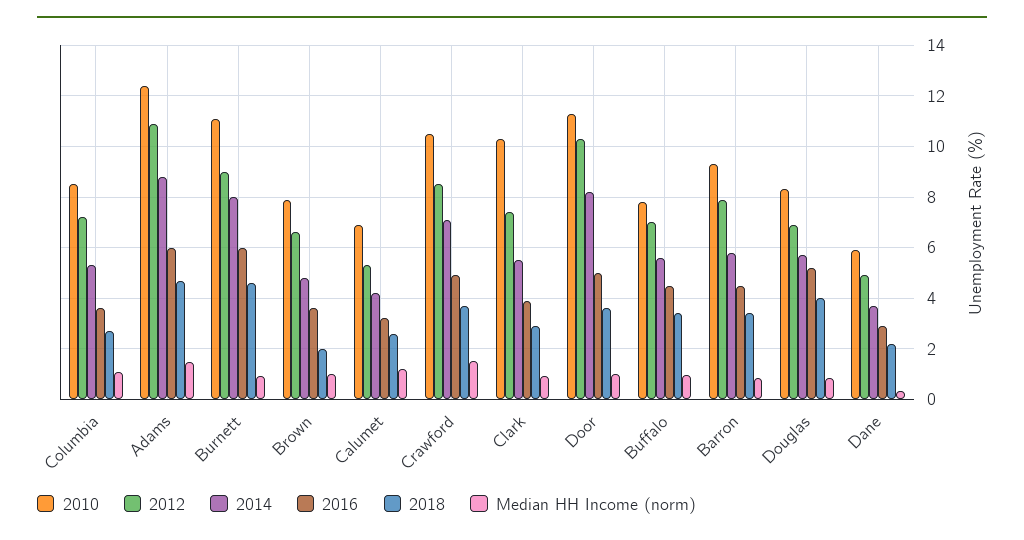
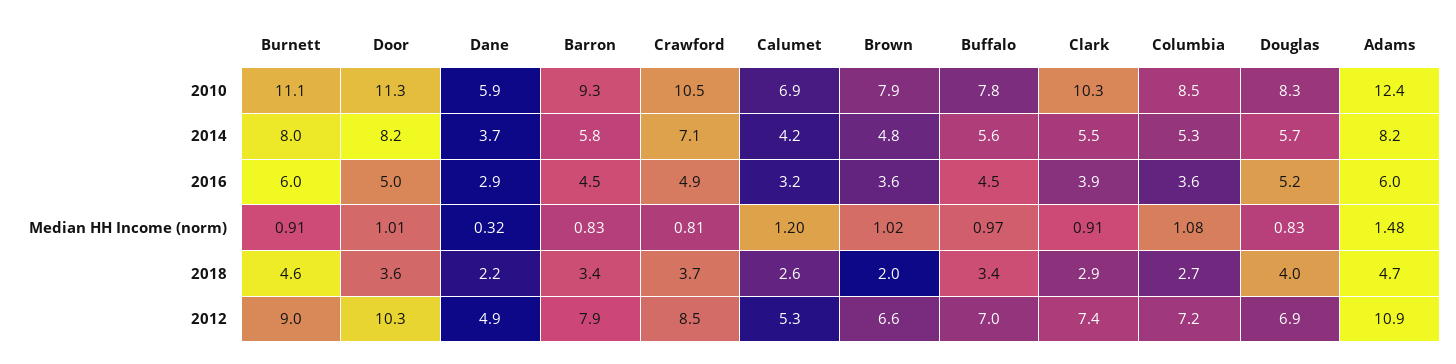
  {
    "2010": {
      "Columbia": 8.5,
      "Adams": 12.4,
      "Burnett": 11.1,
      "Brown": 7.9,
      "Calumet": 6.9,
      "Crawford": 10.5,
      "Clark": 10.3,
      "Door": 11.3,
      "Buffalo": 7.8,
      "Barron": 9.3,
      "Douglas": 8.3,
      "Dane": 5.9
    },
    "2012": {
      "Columbia": 7.2,
      "Adams": 10.9,
      "Burnett": 9,
      "Brown": 6.6,
      "Calumet": 5.3,
      "Crawford": 8.5,
      "Clark": 7.4,
      "Door": 10.3,
      "Buffalo": 7,
      "Barron": 7.9,
      "Douglas": 6.9,
      "Dane": 4.9
    },
    "2014": {
      "Columbia": 5.3,
-     "Adams": 8.75,
+     "Adams": 8.2,
      "Burnett": 8,
      "Brown": 4.8,
      "Calumet": 4.2,
      "Crawford": 7.1,
      "Clark": 5.5,
      "Door": 8.2,
      "Buffalo": 5.6,
      "Barron": 5.8,
      "Douglas": 5.7,
      "Dane": 3.7
    },
    "2016": {
      "Columbia": 3.6,
      "Adams": 6,
      "Burnett": 6,
      "Brown": 3.6,
      "Calumet": 3.2,
      "Crawford": 4.9,
      "Clark": 3.9,
      "Door": 5,
      "Buffalo": 4.5,
      "Barron": 4.5,
      "Douglas": 5.2,
      "Dane": 2.9
    },
    "2018": {
      "Columbia": 2.7,
      "Adams": 4.7,
      "Burnett": 4.6,
      "Brown": 2,
      "Calumet": 2.6,
      "Crawford": 3.7,
      "Clark": 2.9,
      "Door": 3.6,
      "Buffalo": 3.4,
      "Barron": 3.4,
      "Douglas": 4,
      "Dane": 2.2
    },
    "Median HH Income (norm)": {
      "Columbia": 1.08,
      "Adams": 1.48,
      "Burnett": 0.91,
      "Brown": 1.02,
      "Calumet": 1.2,
-     "Crawford": 1.5,
+     "Crawford": 0.81,
      "Clark": 0.91,
      "Door": 1.01,
      "Buffalo": 0.97,
      "Barron": 0.83,
      "Douglas": 0.83,
      "Dane": 0.32
    }
  }

